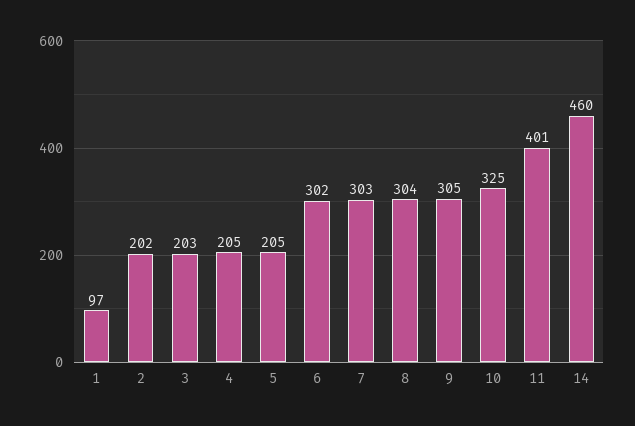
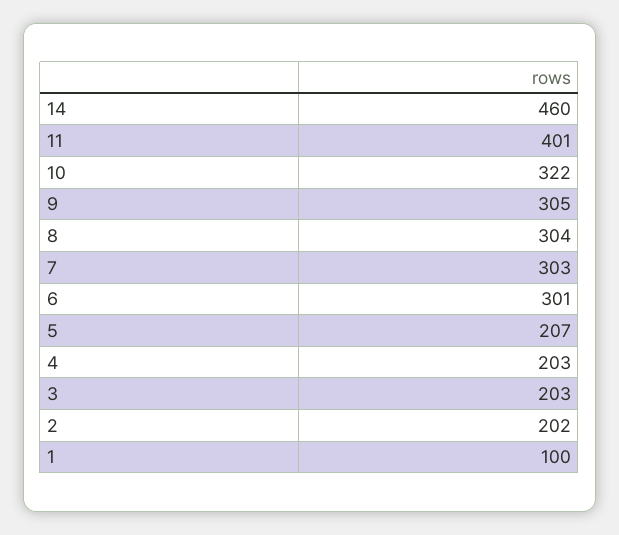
  {
-   "1": 97,
+   "1": 100,
    "2": 202,
    "3": 203,
-   "4": 205,
+   "4": 203,
-   "5": 205,
+   "5": 207,
-   "6": 302,
+   "6": 301,
    "7": 303,
    "8": 304,
    "9": 305,
-   "10": 325,
+   "10": 322,
    "11": 401,
    "14": 460
  }

